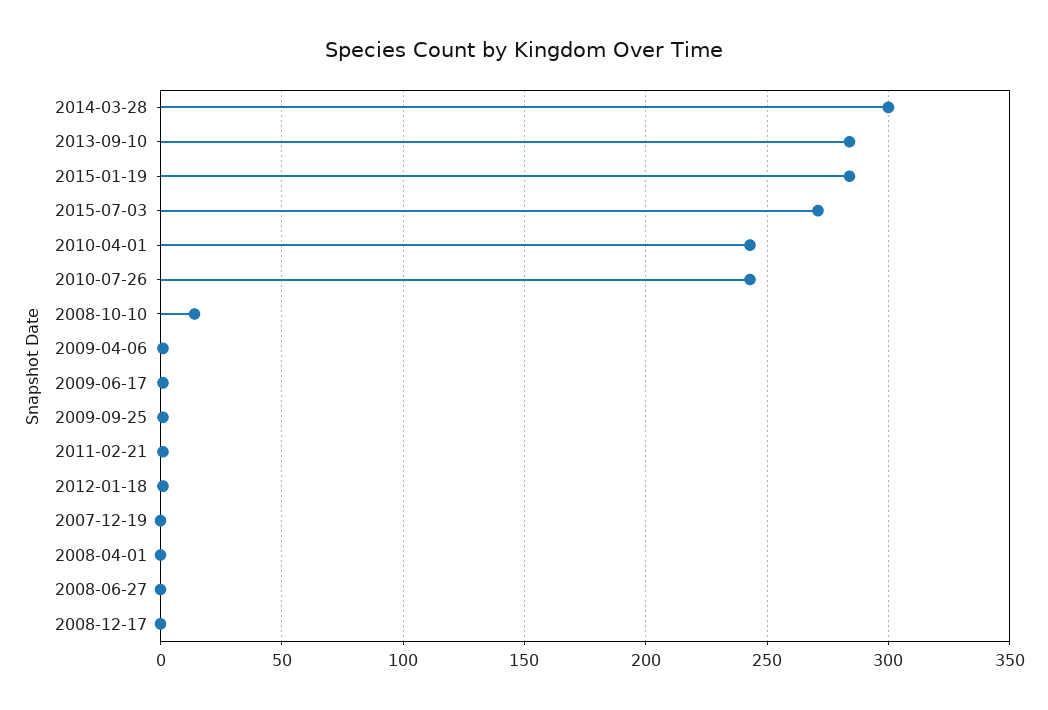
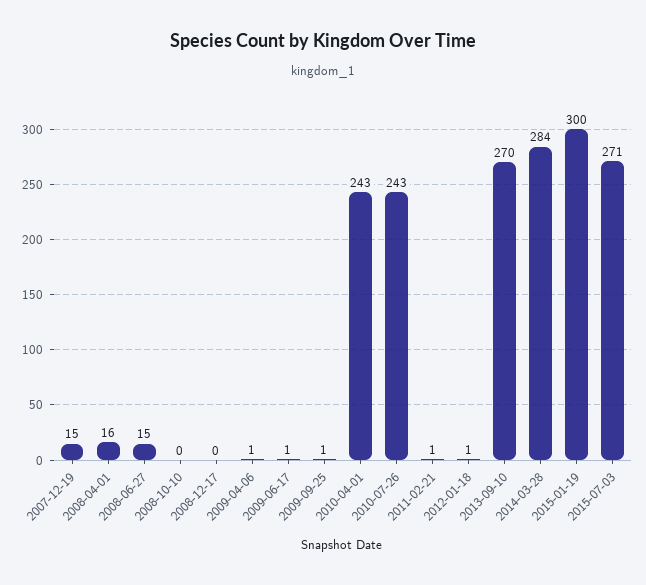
  {
-   "2014-03-28": 300,
+   "2014-03-28": 284,
-   "2013-09-10": 285,
+   "2013-09-10": 270,
-   "2015-01-19": 285,
+   "2015-01-19": 300,
    "2015-07-03": 271,
    "2010-04-01": 243,
    "2010-07-26": 243,
-   "2008-10-10": 15,
+   "2008-10-10": 0,
    "2009-04-06": 1,
    "2009-06-17": 1,
    "2009-09-25": 1,
    "2011-02-21": 1,
    "2012-01-18": 1,
-   "2007-12-19": 0,
+   "2007-12-19": 15,
-   "2008-04-01": 0,
+   "2008-04-01": 16,
-   "2008-06-27": 0,
+   "2008-06-27": 15,
    "2008-12-17": 0
  }

